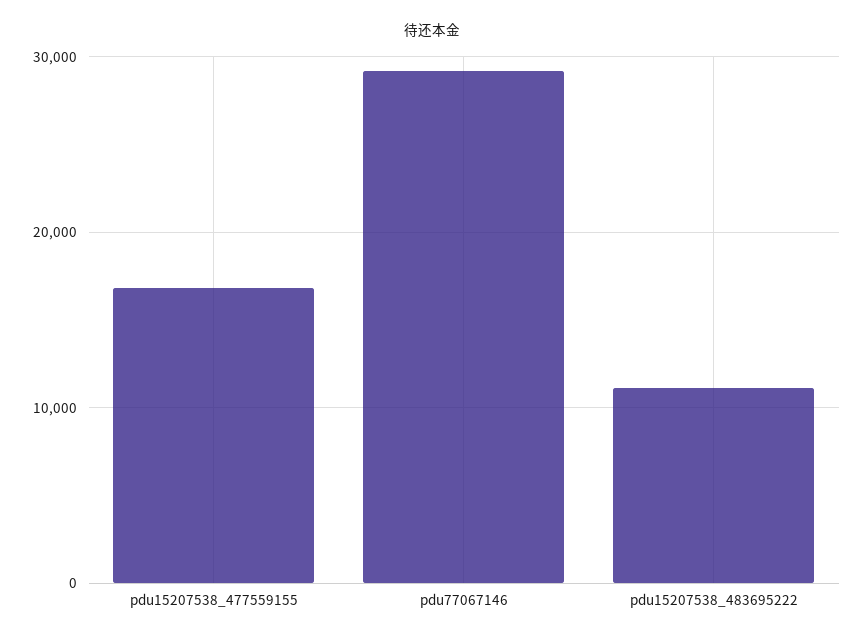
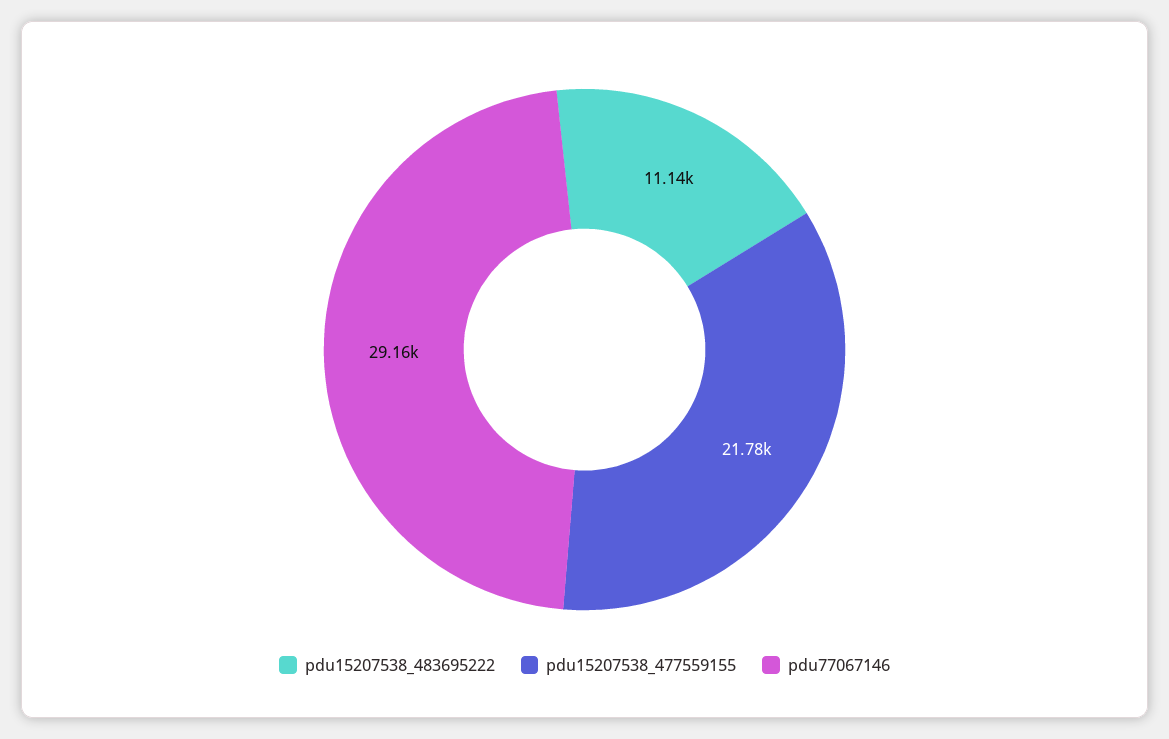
  {
-   "pdu15207538_477559155": 17000,
+   "pdu15207538_477559155": 21780,
    "pdu77067146": 29160,
    "pdu15207538_483695222": 11140
  }

